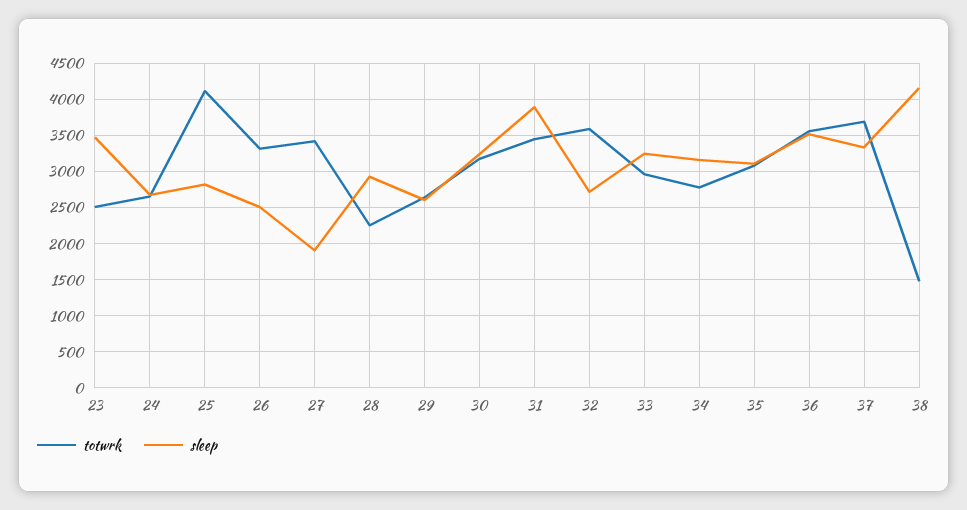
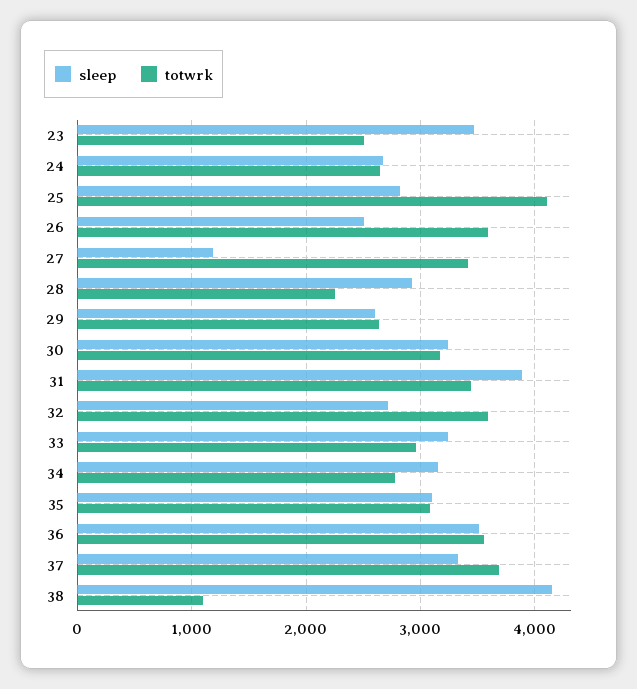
  {
    "totwrk": {
      "23": 2500,
      "24": 2700,
      "25": 4100,
-     "26": 3300,
+     "26": 3600,
      "27": 3400,
      "28": 2300,
      "29": 2600,
      "30": 3200,
      "31": 3400,
      "32": 3600,
      "33": 3000,
      "34": 2800,
      "35": 3100,
      "36": 3600,
      "37": 3700,
-     "38": 1500
+     "38": 1100
    },
    "sleep": {
      "23": 3500,
      "24": 2700,
      "25": 2800,
      "26": 2500,
-     "27": 1900,
+     "27": 1200,
      "28": 2900,
      "29": 2600,
      "30": 3200,
      "31": 3900,
      "32": 2700,
      "33": 3200,
      "34": 3200,
      "35": 3100,
      "36": 3500,
      "37": 3300,
      "38": 4200
    }
  }

